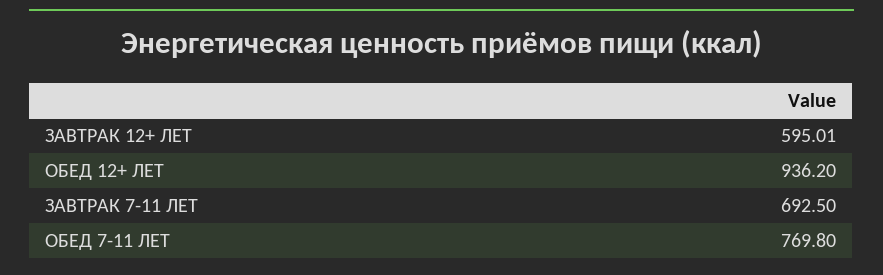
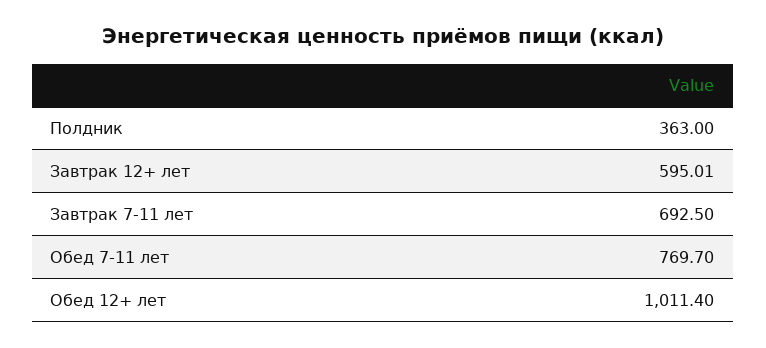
  {
    "ЗАВТРАК 12+ ЛЕТ": 595.01,
-   "ОБЕД 12+ ЛЕТ": 936.2,
+   "ОБЕД 12+ ЛЕТ": 1011.4,
    "ЗАВТРАК 7-11 ЛЕТ": 692.5,
-   "ОБЕД 7-11 ЛЕТ": 769.8
+   "ОБЕД 7-11 ЛЕТ": 769.7,
+   "Полдник": 363
  }

